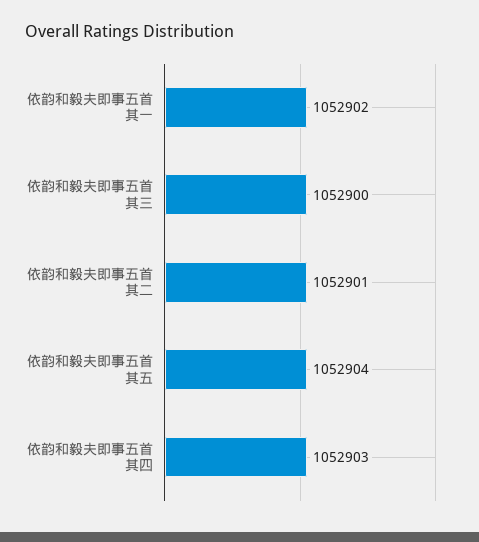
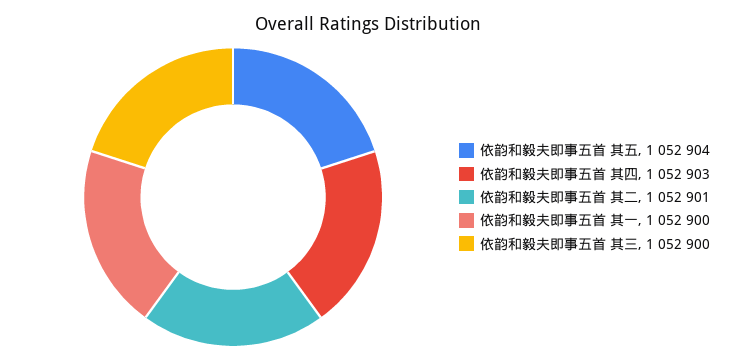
  {
-   "依韵和毅夫即事五首 其一": 1052902,
+   "依韵和毅夫即事五首 其一": 1052900,
    "依韵和毅夫即事五首 其三": 1052900,
    "依韵和毅夫即事五首 其二": 1052901,
    "依韵和毅夫即事五首 其五": 1052904,
    "依韵和毅夫即事五首 其四": 1052903
  }

